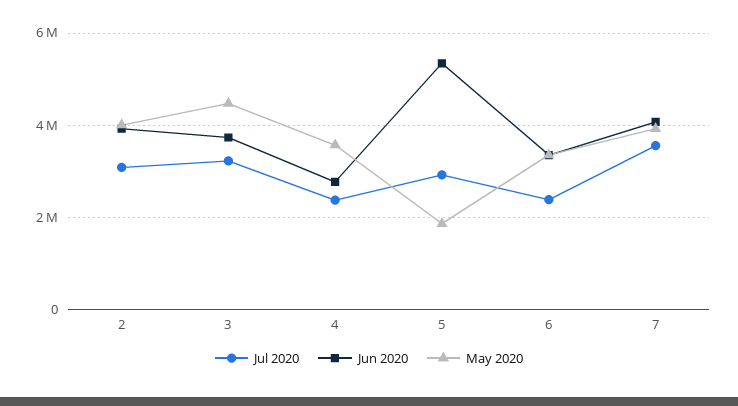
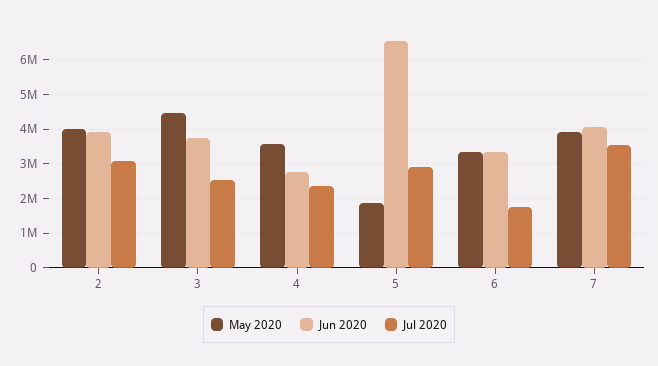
  {
    "Jul 2020": {
      "2": 3000000,
-     "3": 3200000,
+     "3": 2600000,
      "4": 2400000,
      "5": 3000000,
-     "6": 2400000,
+     "6": 1800000,
      "7": 3600000
    },
    "Jun 2020": {
      "2": 4000000,
      "3": 3800000,
      "4": 2800000,
-     "5": 5400000,
+     "5": 6600000,
      "6": 3400000,
      "7": 4000000
    },
    "May 2020": {
      "2": 4000000,
      "3": 4400000,
      "4": 3600000,
      "5": 1800000,
      "6": 3400000,
      "7": 4000000
    }
  }

